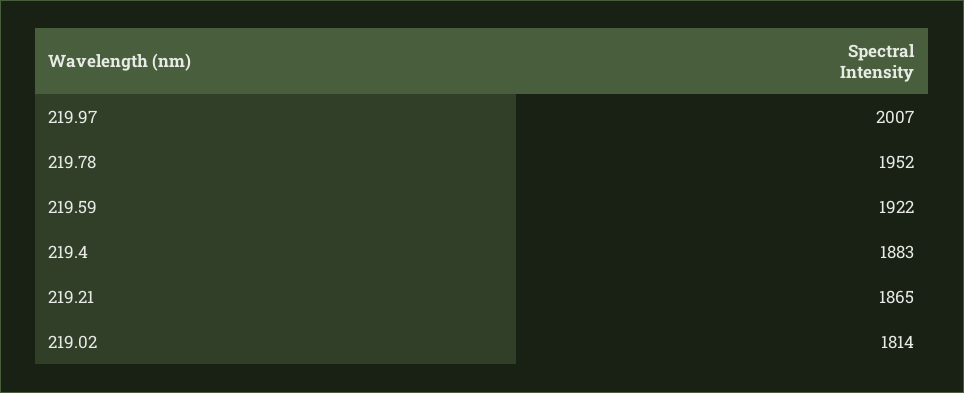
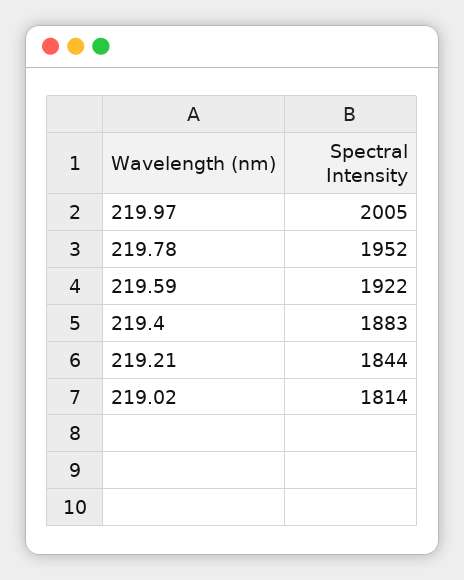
  {
-   "219.97": 2007,
+   "219.97": 2005,
    "219.78": 1952,
    "219.59": 1922,
    "219.4": 1883,
-   "219.21": 1865,
+   "219.21": 1844,
    "219.02": 1814
  }

